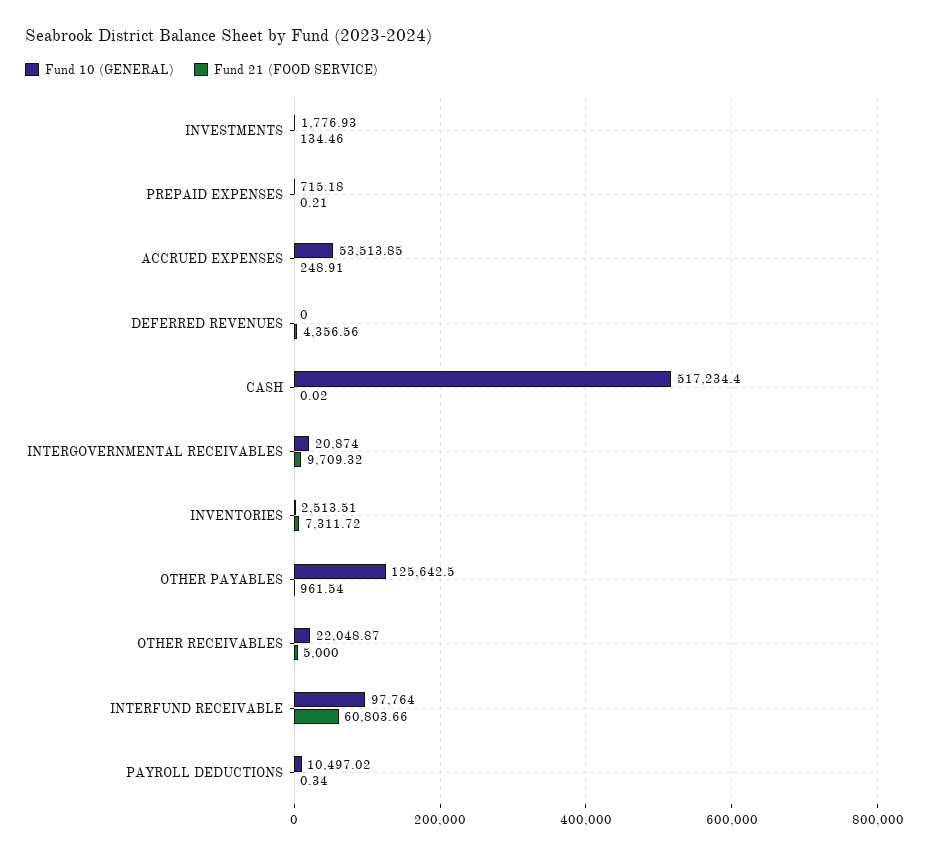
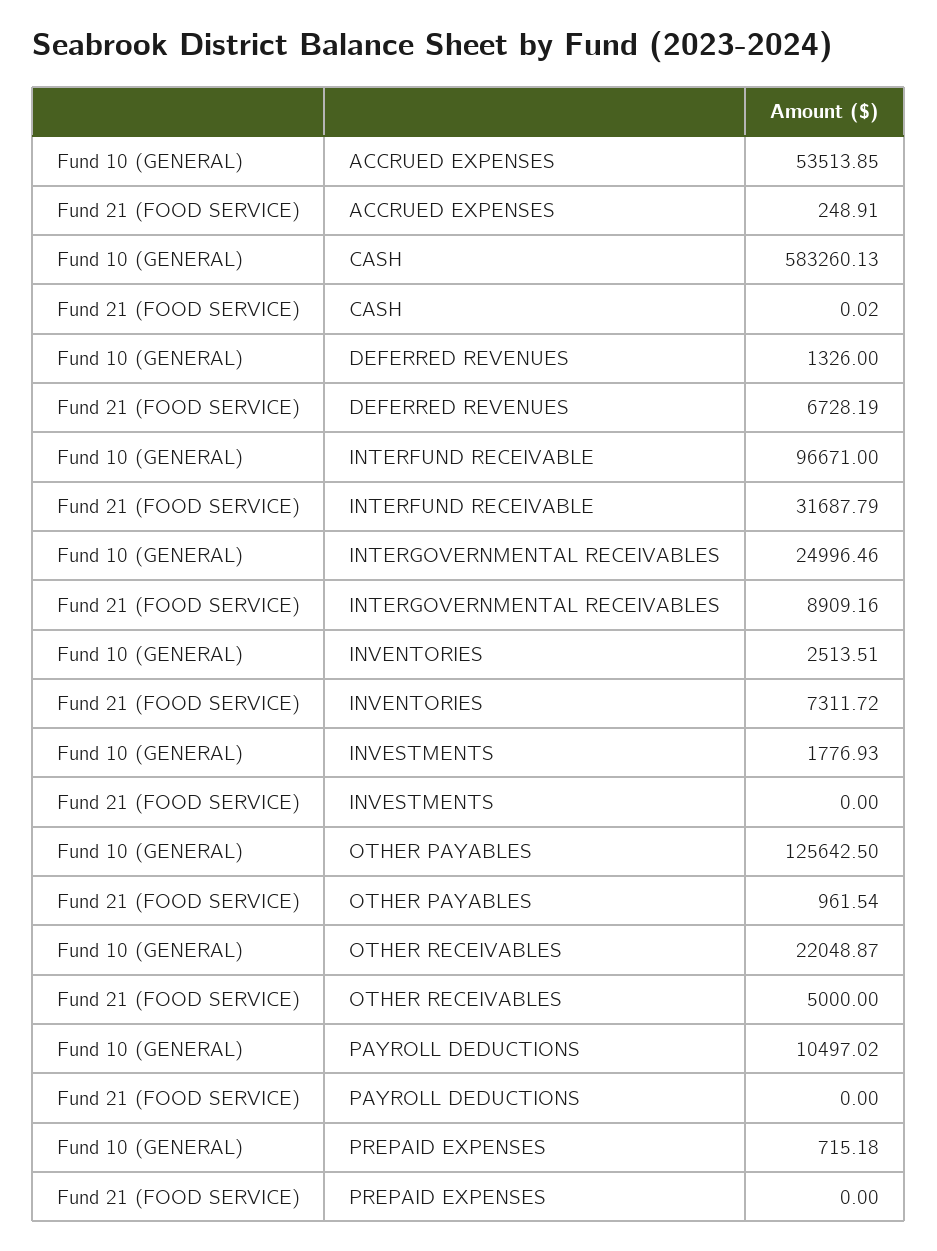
  {
    "Fund 10 (GENERAL)": {
      "INVESTMENTS": 1776.93,
      "PREPAID EXPENSES": 715.18,
      "ACCRUED EXPENSES": 53513.85,
-     "DEFERRED REVENUES": 0,
+     "DEFERRED REVENUES": 1326,
-     "CASH": 517234.4,
+     "CASH": 583260.13,
-     "INTERGOVERNMENTAL RECEIVABLES": 20874,
+     "INTERGOVERNMENTAL RECEIVABLES": 24996.46,
      "INVENTORIES": 2513.51,
      "OTHER PAYABLES": 125642.5,
      "OTHER RECEIVABLES": 22048.87,
-     "INTERFUND RECEIVABLE": 97764,
+     "INTERFUND RECEIVABLE": 96671,
      "PAYROLL DEDUCTIONS": 10497.02
    },
    "Fund 21 (FOOD SERVICE)": {
-     "INVESTMENTS": 134.46,
+     "INVESTMENTS": 0,
-     "PREPAID EXPENSES": 0.21,
+     "PREPAID EXPENSES": 0,
      "ACCRUED EXPENSES": 248.91,
-     "DEFERRED REVENUES": 4356.56,
+     "DEFERRED REVENUES": 6728.19,
      "CASH": 0.02,
-     "INTERGOVERNMENTAL RECEIVABLES": 9709.32,
+     "INTERGOVERNMENTAL RECEIVABLES": 8909.16,
      "INVENTORIES": 7311.72,
      "OTHER PAYABLES": 961.54,
      "OTHER RECEIVABLES": 5000,
-     "INTERFUND RECEIVABLE": 60803.66,
+     "INTERFUND RECEIVABLE": 31687.79,
-     "PAYROLL DEDUCTIONS": 0.34
+     "PAYROLL DEDUCTIONS": 0
    }
  }

